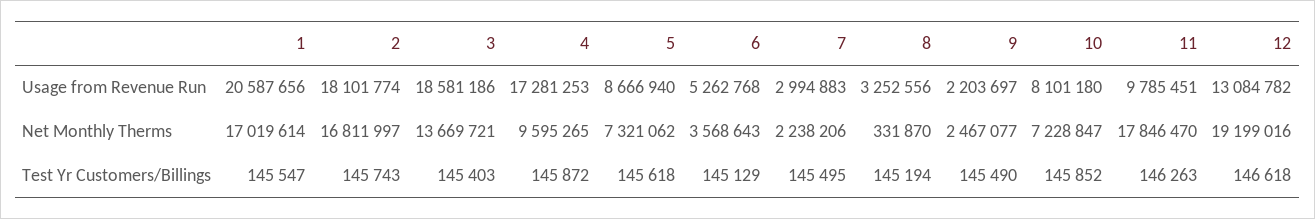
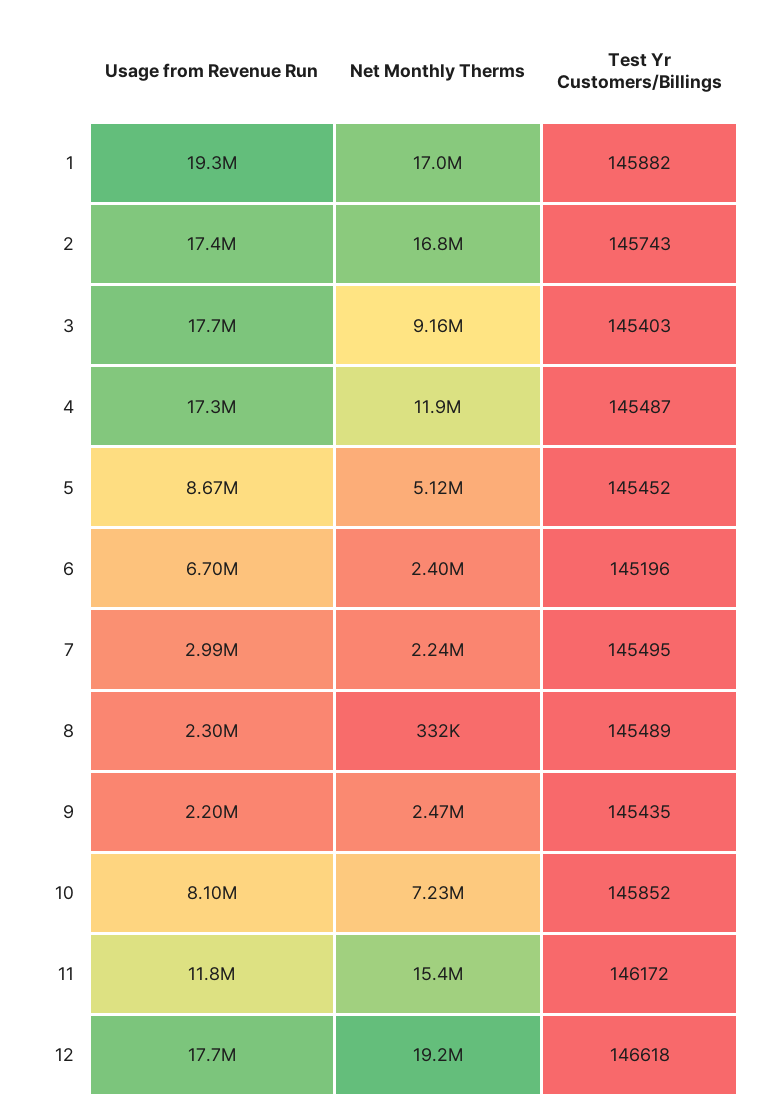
  {
    "1": {
-     "Usage from Revenue Run": 20587656,
+     "Usage from Revenue Run": 19300000,
      "Net Monthly Therms": 17019614,
-     "Test Yr Customers/Billings": 145547
+     "Test Yr Customers/Billings": 145882
    },
    "2": {
-     "Usage from Revenue Run": 18101774,
+     "Usage from Revenue Run": 17400000,
      "Net Monthly Therms": 16811997,
      "Test Yr Customers/Billings": 145743
    },
    "3": {
-     "Usage from Revenue Run": 18581186,
+     "Usage from Revenue Run": 17700000,
-     "Net Monthly Therms": 13669721,
+     "Net Monthly Therms": 9160000,
      "Test Yr Customers/Billings": 145403
    },
    "4": {
      "Usage from Revenue Run": 17281253,
-     "Net Monthly Therms": 9595265,
+     "Net Monthly Therms": 11900000,
-     "Test Yr Customers/Billings": 145872
+     "Test Yr Customers/Billings": 145487
    },
    "5": {
      "Usage from Revenue Run": 8666940,
-     "Net Monthly Therms": 7321062,
+     "Net Monthly Therms": 5120000,
-     "Test Yr Customers/Billings": 145618
+     "Test Yr Customers/Billings": 145452
    },
    "6": {
-     "Usage from Revenue Run": 5262768,
+     "Usage from Revenue Run": 6700000,
-     "Net Monthly Therms": 3568643,
+     "Net Monthly Therms": 2400000,
-     "Test Yr Customers/Billings": 145129
+     "Test Yr Customers/Billings": 145196
    },
    "7": {
      "Usage from Revenue Run": 2994883,
      "Net Monthly Therms": 2238206,
      "Test Yr Customers/Billings": 145495
    },
    "8": {
-     "Usage from Revenue Run": 3252556,
+     "Usage from Revenue Run": 2300000,
      "Net Monthly Therms": 331870,
-     "Test Yr Customers/Billings": 145194
+     "Test Yr Customers/Billings": 145489
    },
    "9": {
      "Usage from Revenue Run": 2203697,
      "Net Monthly Therms": 2467077,
-     "Test Yr Customers/Billings": 145490
+     "Test Yr Customers/Billings": 145435
    },
    "10": {
      "Usage from Revenue Run": 8101180,
      "Net Monthly Therms": 7228847,
      "Test Yr Customers/Billings": 145852
    },
    "11": {
-     "Usage from Revenue Run": 9785451,
+     "Usage from Revenue Run": 11800000,
-     "Net Monthly Therms": 17846470,
+     "Net Monthly Therms": 15400000,
-     "Test Yr Customers/Billings": 146263
+     "Test Yr Customers/Billings": 146172
    },
    "12": {
-     "Usage from Revenue Run": 13084782,
+     "Usage from Revenue Run": 17700000,
      "Net Monthly Therms": 19199016,
      "Test Yr Customers/Billings": 146618
    }
  }

